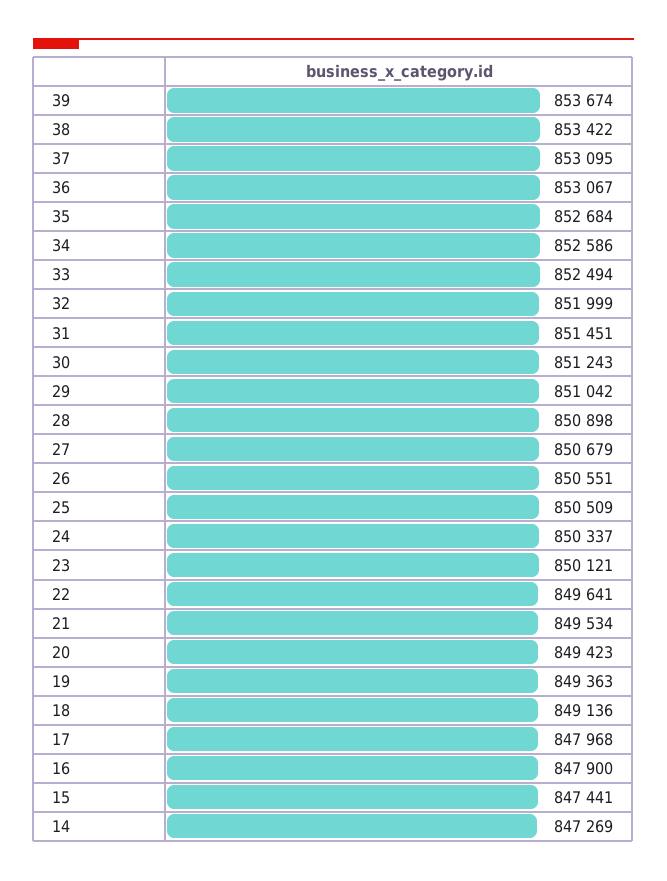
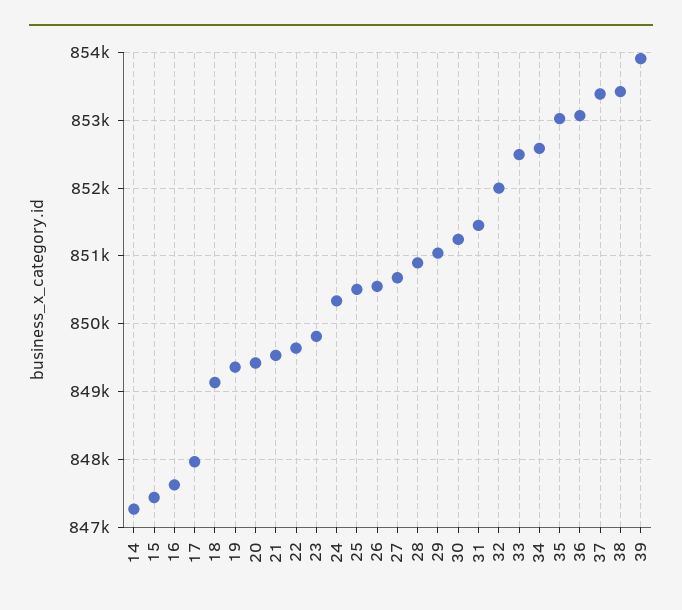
  {
-   "39": 853674,
+   "39": 853900,
    "38": 853422,
-   "37": 853095,
+   "37": 853400,
    "36": 853067,
-   "35": 852684,
+   "35": 853000,
    "34": 852586,
    "33": 852494,
    "32": 851999,
    "31": 851451,
    "30": 851243,
    "29": 851042,
    "28": 850898,
    "27": 850679,
    "26": 850551,
    "25": 850509,
    "24": 850337,
-   "23": 850121,
+   "23": 849800,
    "22": 849641,
    "21": 849534,
    "20": 849423,
    "19": 849363,
    "18": 849136,
    "17": 847968,
-   "16": 847900,
+   "16": 847600,
    "15": 847441,
    "14": 847269
  }

